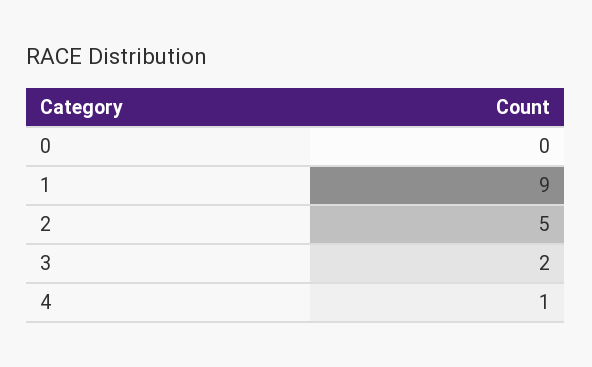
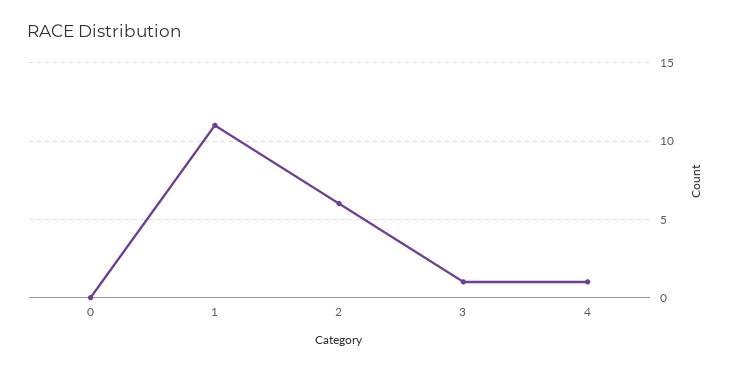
  {
    "0": 0,
-   "1": 9,
+   "1": 11,
-   "2": 5,
+   "2": 6,
-   "3": 2,
+   "3": 1,
    "4": 1
  }

